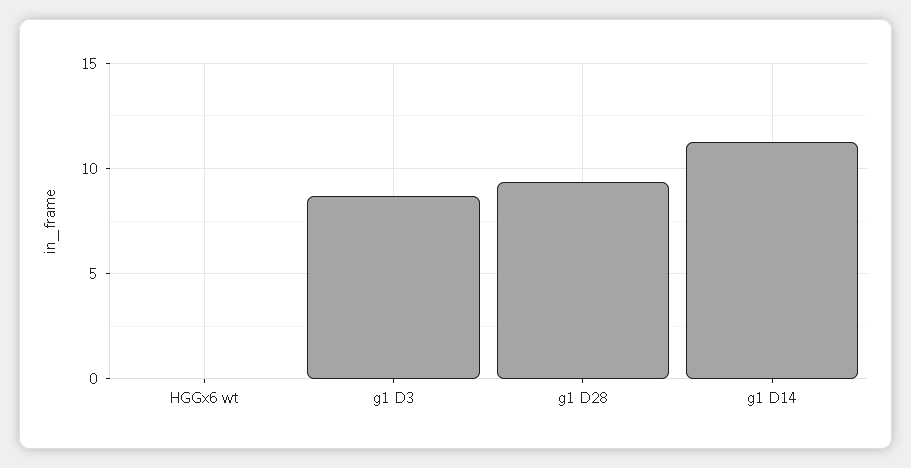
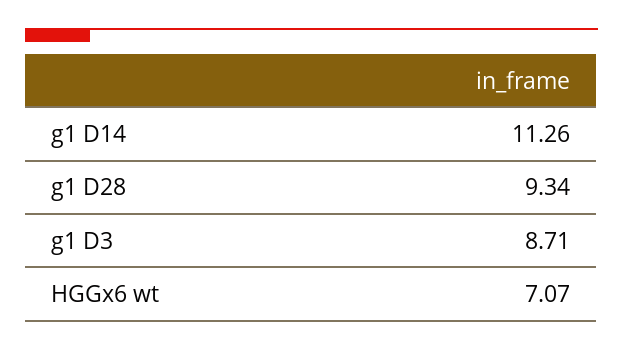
  {
-   "HGGx6 wt": 0,
+   "HGGx6 wt": 7.07,
    "g1 D3": 8.71,
    "g1 D28": 9.34,
    "g1 D14": 11.26
  }

